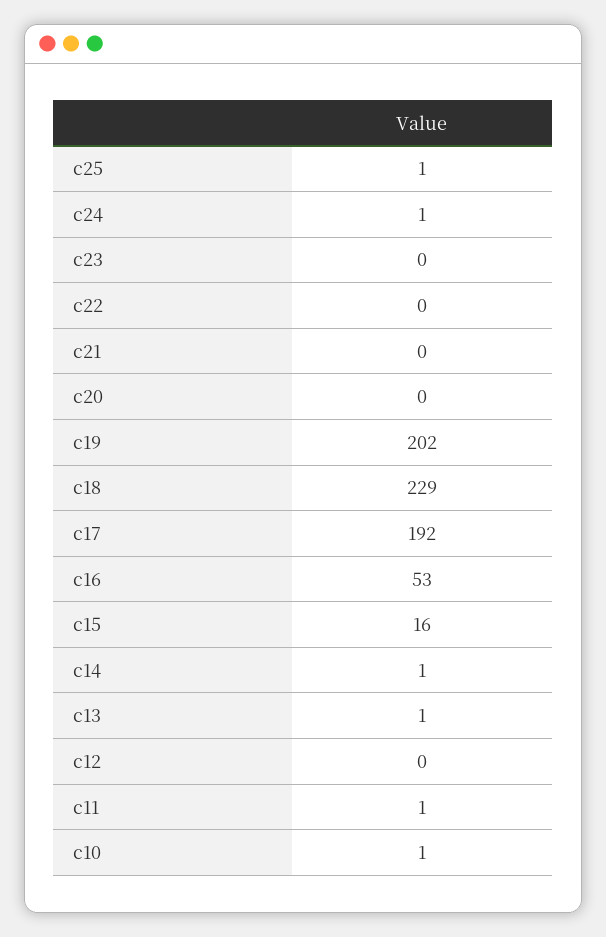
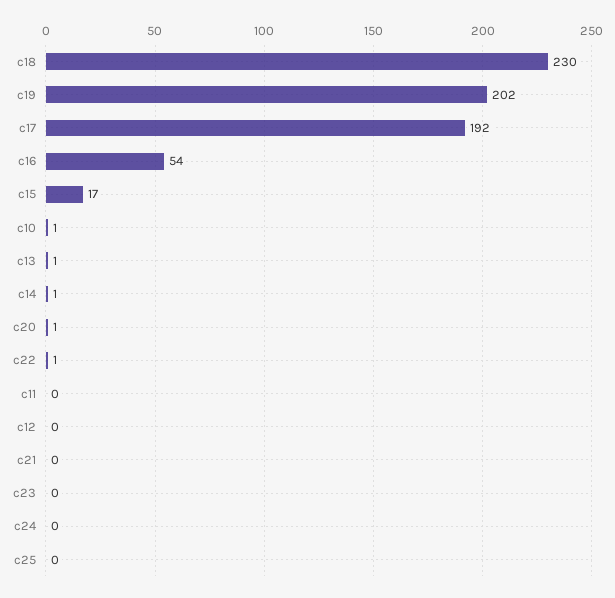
  {
-   "c25": 1,
+   "c25": 0,
-   "c24": 1,
+   "c24": 0,
    "c23": 0,
-   "c22": 0,
+   "c22": 1,
    "c21": 0,
-   "c20": 0,
+   "c20": 1,
    "c19": 202,
-   "c18": 229,
+   "c18": 230,
    "c17": 192,
-   "c16": 53,
+   "c16": 54,
-   "c15": 16,
+   "c15": 17,
    "c14": 1,
    "c13": 1,
    "c12": 0,
-   "c11": 1,
+   "c11": 0,
    "c10": 1
  }

